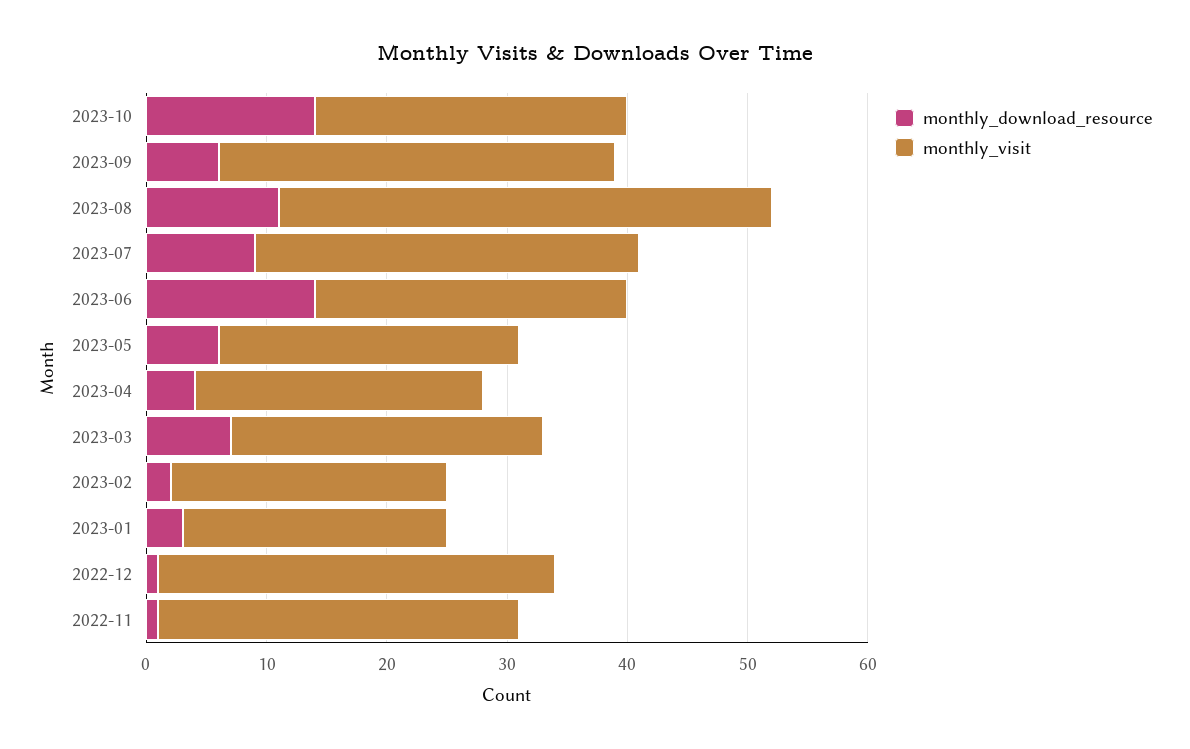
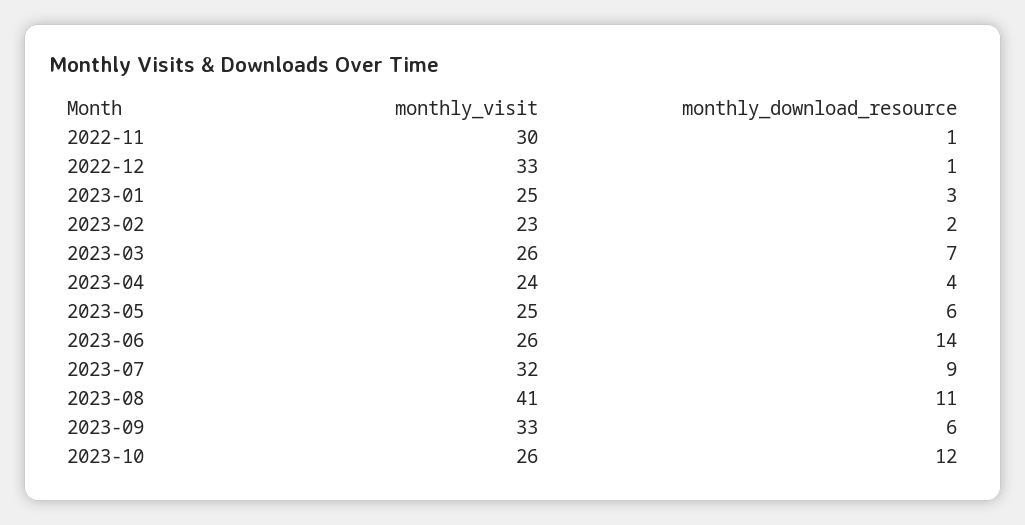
  {
    "monthly_download_resource": {
-     "2023-10": 14,
+     "2023-10": 12,
      "2023-09": 6,
      "2023-08": 11,
      "2023-07": 9,
      "2023-06": 14,
      "2023-05": 6,
      "2023-04": 4,
      "2023-03": 7,
      "2023-02": 2,
      "2023-01": 3,
      "2022-12": 1,
      "2022-11": 1
    },
    "monthly_visit": {
      "2023-10": 26,
      "2023-09": 33,
      "2023-08": 41,
      "2023-07": 32,
      "2023-06": 26,
      "2023-05": 25,
      "2023-04": 24,
      "2023-03": 26,
      "2023-02": 23,
-     "2023-01": 22,
+     "2023-01": 25,
      "2022-12": 33,
      "2022-11": 30
    }
  }

